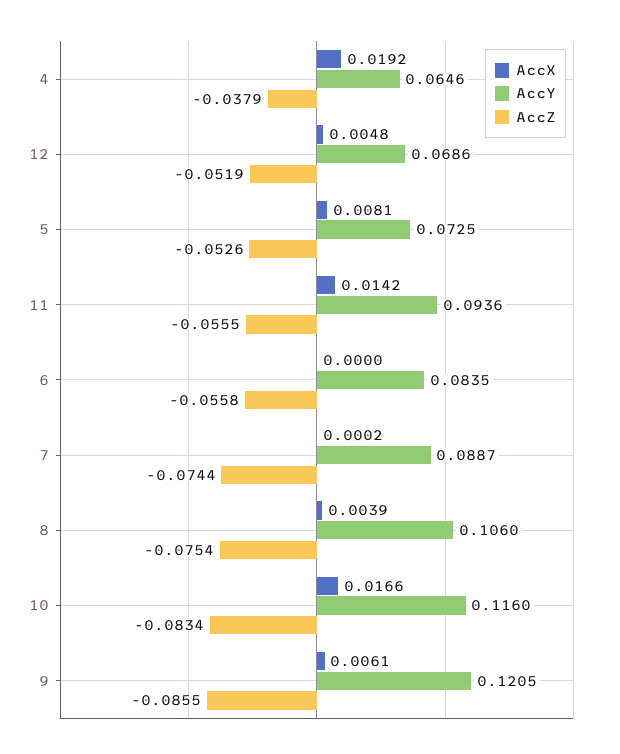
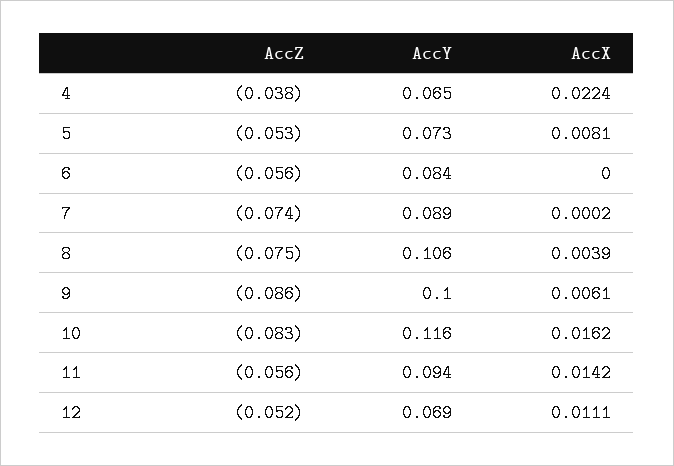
  {
    "AccX": {
-     "4": 0.0192,
+     "4": 0.0224,
-     "12": 0.0048,
+     "12": 0.0111,
      "5": 0.0081,
      "11": 0.0142,
      "6": 0,
      "7": 0.0002,
      "8": 0.0039,
-     "10": 0.0166,
+     "10": 0.0162,
      "9": 0.0061
    },
    "AccY": {
      "4": 0.0646,
      "12": 0.0686,
      "5": 0.0725,
      "11": 0.0936,
      "6": 0.0835,
      "7": 0.0887,
      "8": 0.106,
      "10": 0.116,
-     "9": 0.1205
+     "9": 0.1
    },
    "AccZ": {
      "4": -0.0379,
      "12": -0.0519,
      "5": -0.0526,
      "11": -0.0555,
      "6": -0.0558,
      "7": -0.0744,
      "8": -0.0754,
      "10": -0.0834,
      "9": -0.0855
    }
  }

